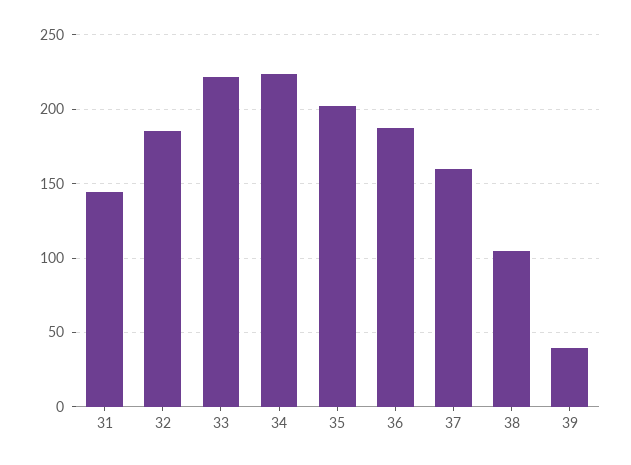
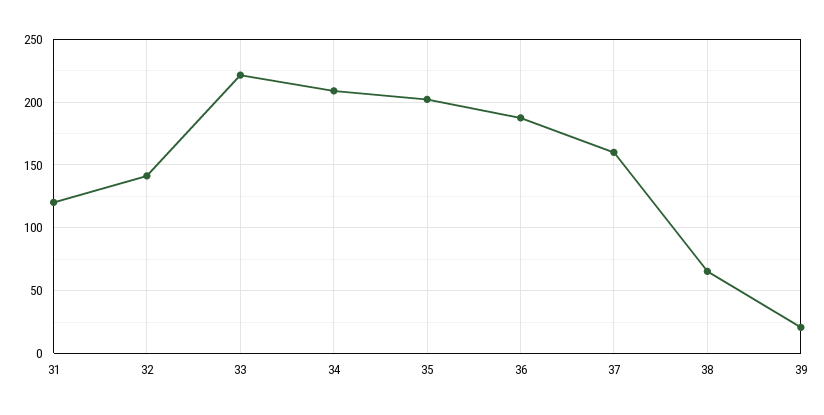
  {
-   "31": 145,
+   "31": 120,
-   "32": 185,
+   "32": 140,
    "33": 220,
-   "34": 225,
+   "34": 210,
    "35": 200,
    "36": 190,
    "37": 160,
-   "38": 105,
+   "38": 65,
-   "39": 40
+   "39": 20
  }

